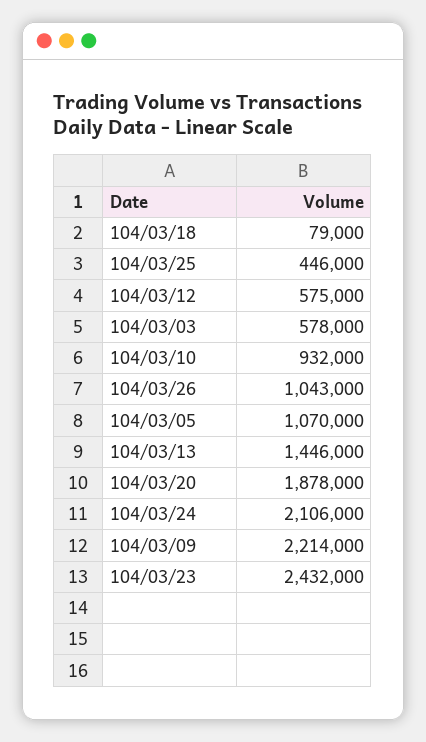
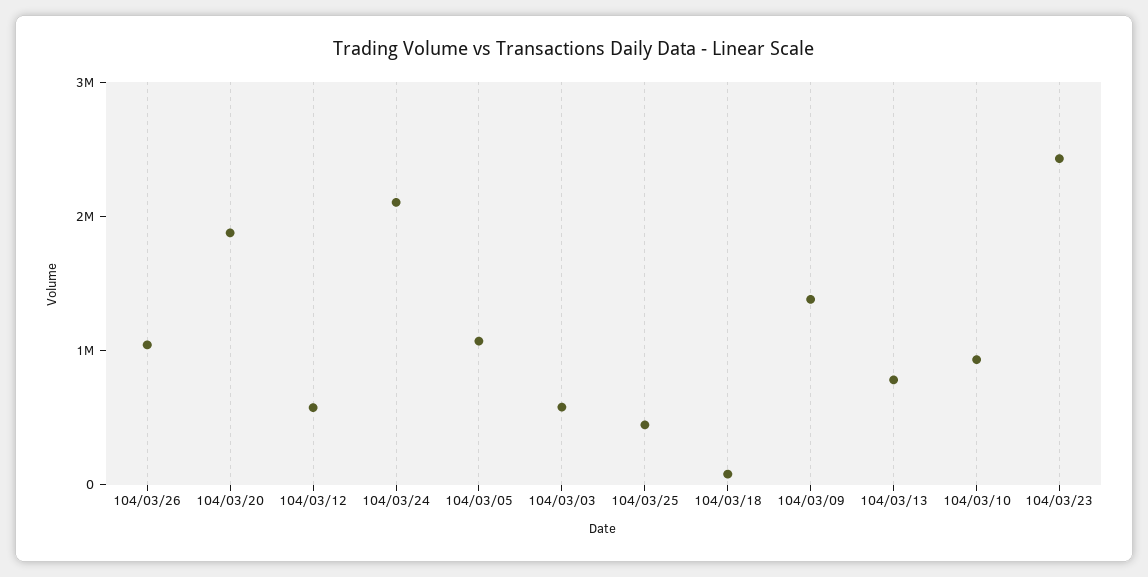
  {
    "104/03/18": 79000,
    "104/03/25": 446000,
    "104/03/12": 575000,
    "104/03/03": 578000,
    "104/03/10": 932000,
    "104/03/26": 1043000,
    "104/03/05": 1070000,
-   "104/03/13": 1446000,
+   "104/03/13": 800000,
    "104/03/20": 1878000,
    "104/03/24": 2106000,
-   "104/03/09": 2214000,
+   "104/03/09": 1400000,
    "104/03/23": 2432000
  }

